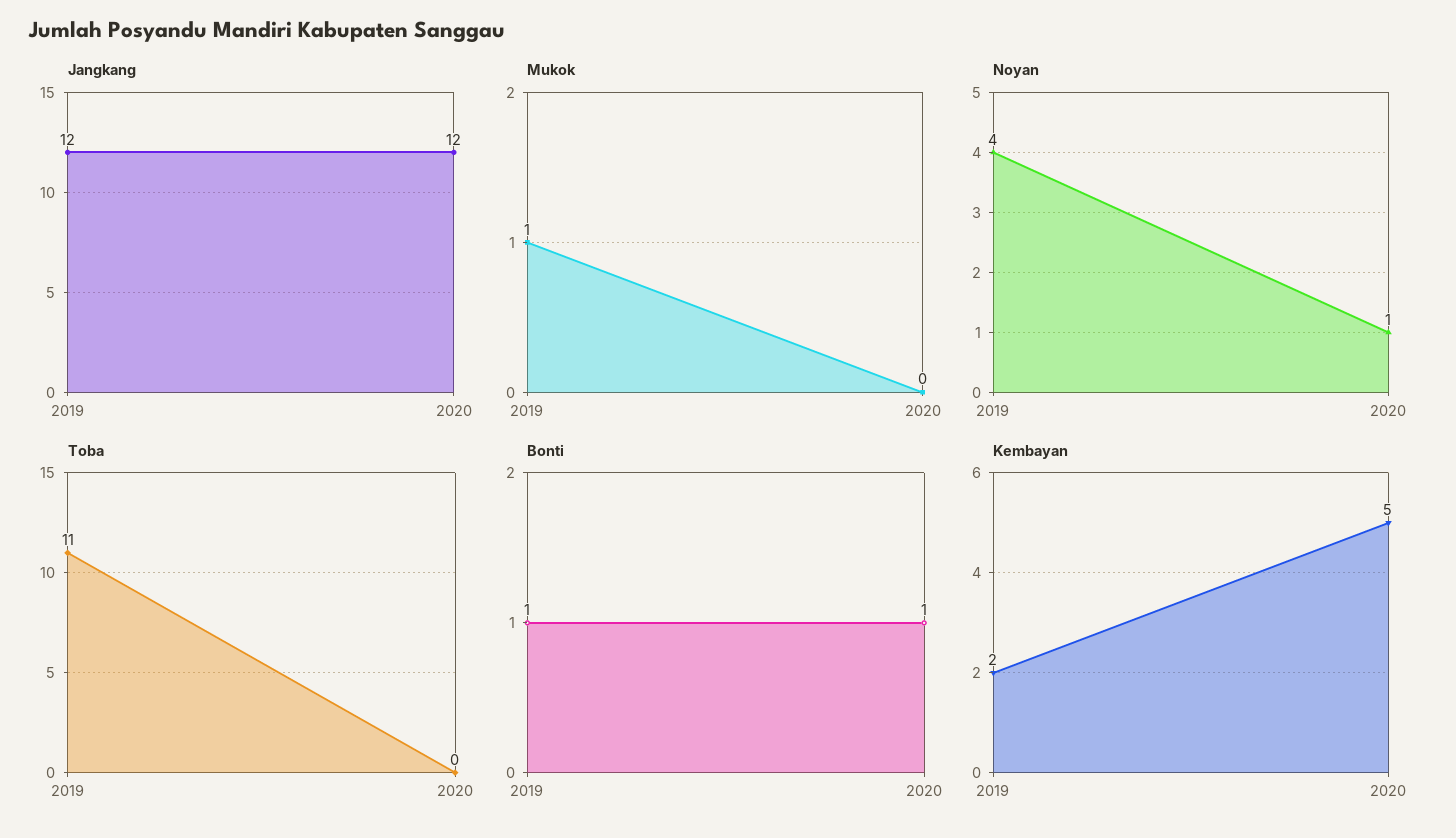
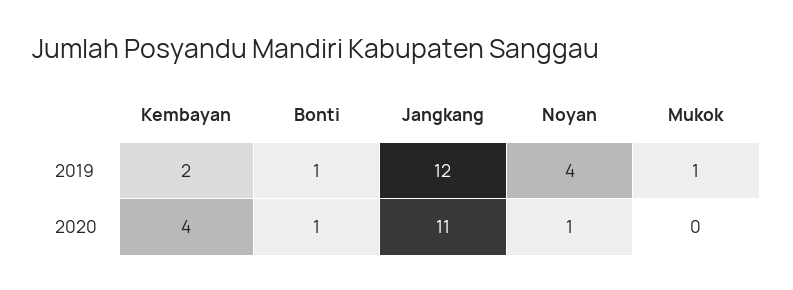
  {
    "Jangkang": {
      "2019": 12,
-     "2020": 12
+     "2020": 11
    },
    "Mukok": {
      "2019": 1,
      "2020": 0
    },
    "Noyan": {
      "2019": 4,
      "2020": 1
    },
-   "Toba": {
-     "2019": 11,
-     "2020": 0
-   },
    "Bonti": {
      "2019": 1,
      "2020": 1
    },
    "Kembayan": {
      "2019": 2,
-     "2020": 5
+     "2020": 4
    }
  }

